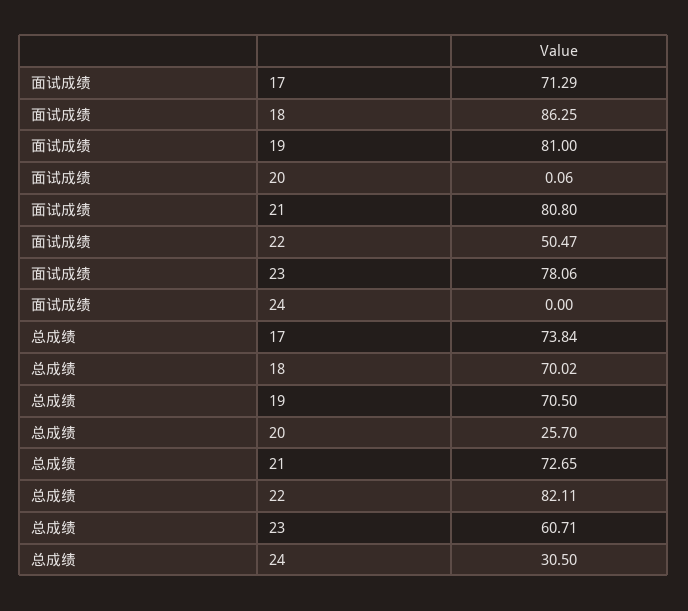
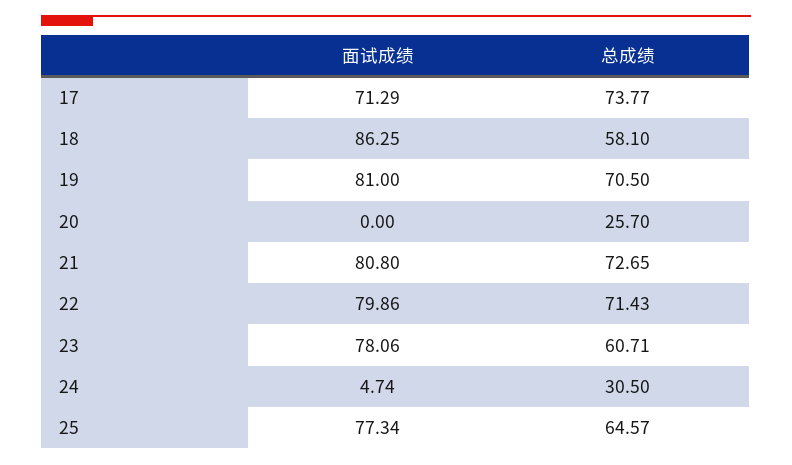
  {
    "面试成绩": {
      "17": 71.29,
      "18": 86.25,
      "19": 81,
-     "20": 0.06,
+     "20": 0,
      "21": 80.8,
-     "22": 50.47,
+     "22": 79.86,
      "23": 78.06,
-     "24": 0
+     "24": 4.74,
+     "25": 77.34
    },
    "总成绩": {
-     "17": 73.84,
+     "17": 73.77,
-     "18": 70.02,
+     "18": 58.1,
      "19": 70.5,
      "20": 25.7,
      "21": 72.65,
-     "22": 82.11,
+     "22": 71.43,
      "23": 60.71,
-     "24": 30.5
+     "24": 30.5,
+     "25": 64.57
    }
  }

